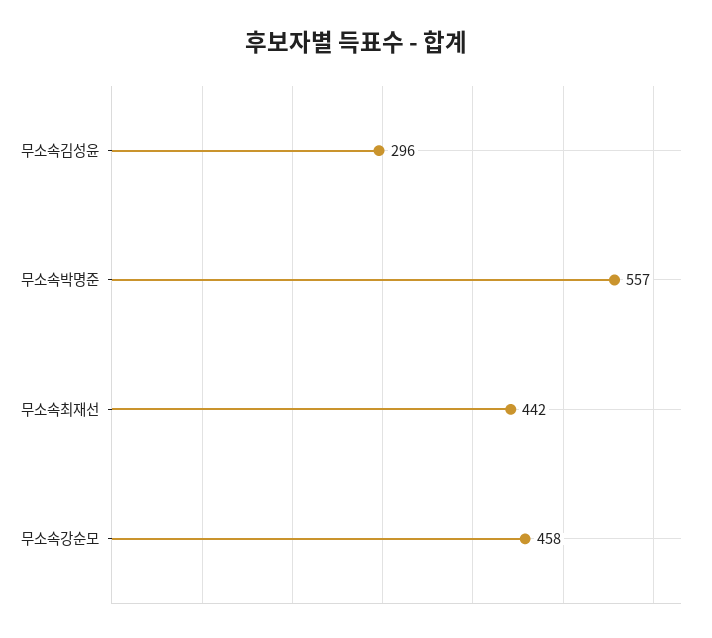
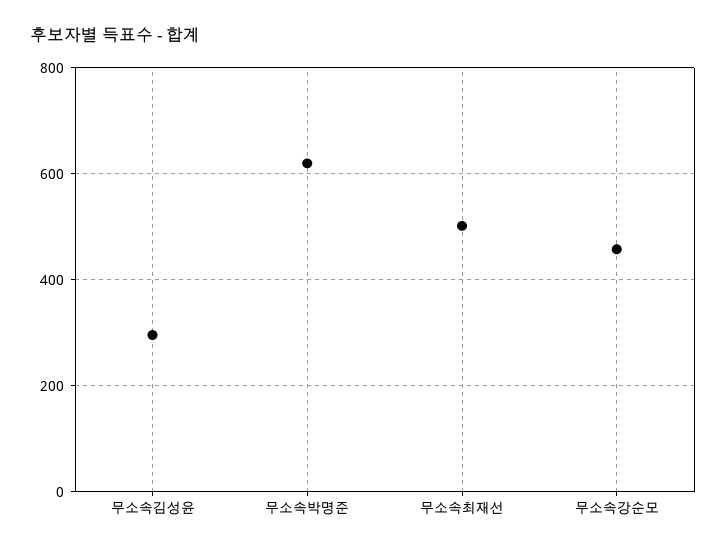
  {
    "무소속김성윤": 296,
-   "무소속박명준": 557,
+   "무소속박명준": 620,
-   "무소속최재선": 442,
+   "무소속최재선": 500,
    "무소속강순모": 458
  }

